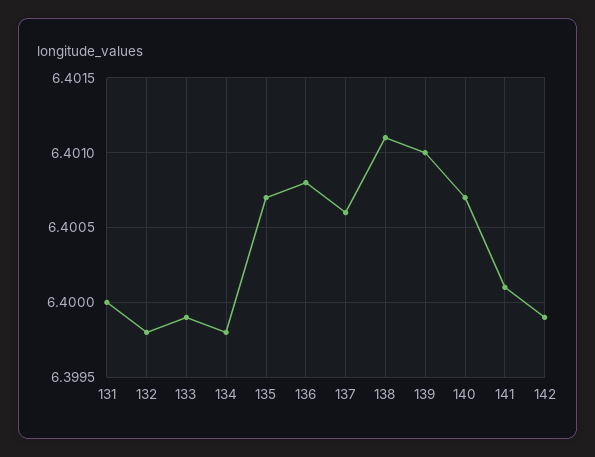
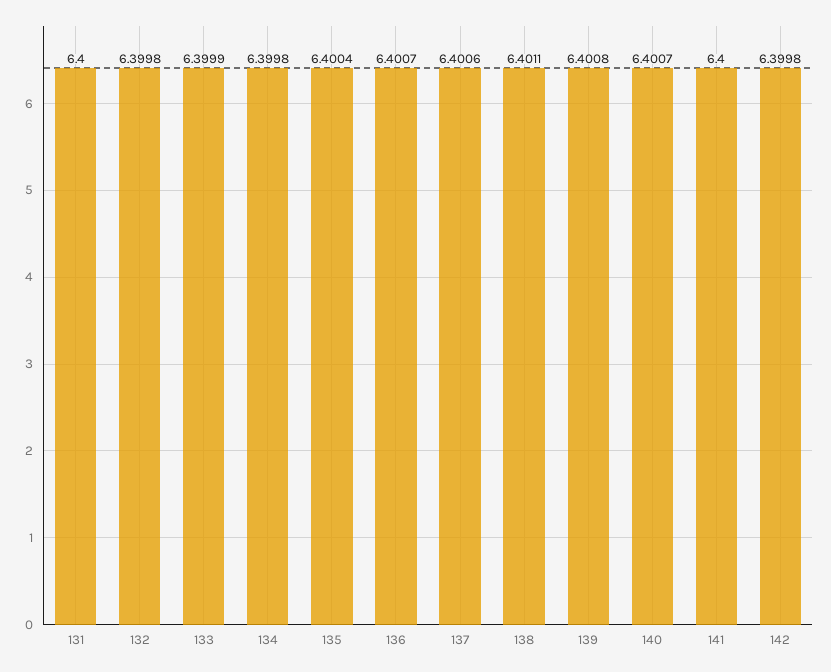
  {
    "131": 6.4,
    "132": 6.3998,
    "133": 6.3999,
    "134": 6.3998,
-   "135": 6.4007,
+   "135": 6.4004,
-   "136": 6.4008,
+   "136": 6.4007,
    "137": 6.4006,
    "138": 6.4011,
-   "139": 6.401,
+   "139": 6.4008,
    "140": 6.4007,
-   "141": 6.4001,
+   "141": 6.4,
-   "142": 6.3999
+   "142": 6.3998
  }

